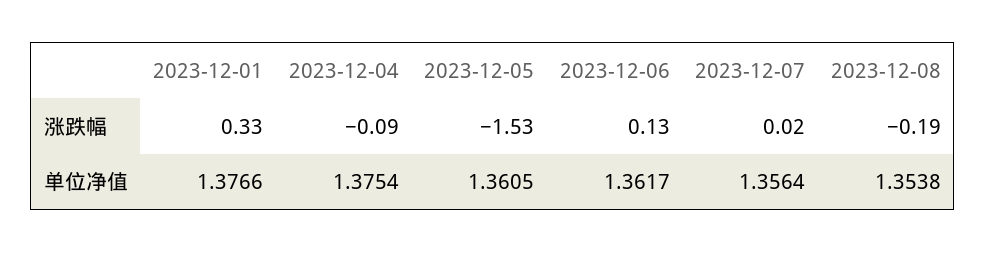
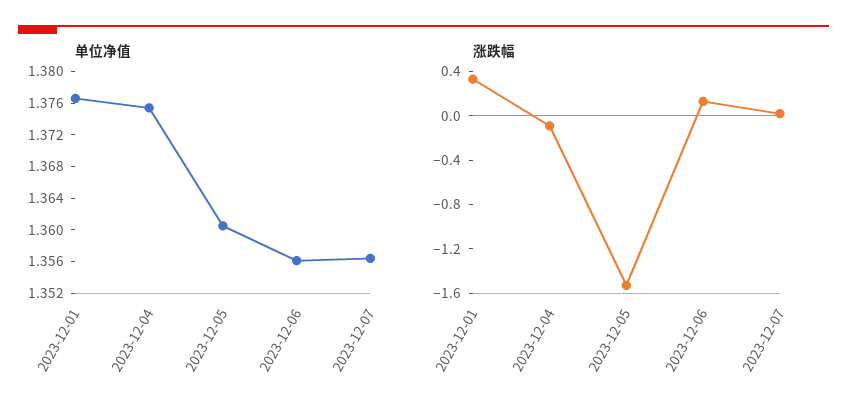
  {
    "涨跌幅": {
      "2023-12-01": 0.33,
      "2023-12-04": -0.09,
      "2023-12-05": -1.53,
      "2023-12-06": 0.13,
-     "2023-12-07": 0.02,
+     "2023-12-07": 0.02
-     "2023-12-08": -0.19
    },
    "单位净值": {
      "2023-12-01": 1.3766,
      "2023-12-04": 1.3754,
      "2023-12-05": 1.3605,
-     "2023-12-06": 1.3617,
+     "2023-12-06": 1.356,
-     "2023-12-07": 1.3564,
+     "2023-12-07": 1.3564
-     "2023-12-08": 1.3538
    }
  }

